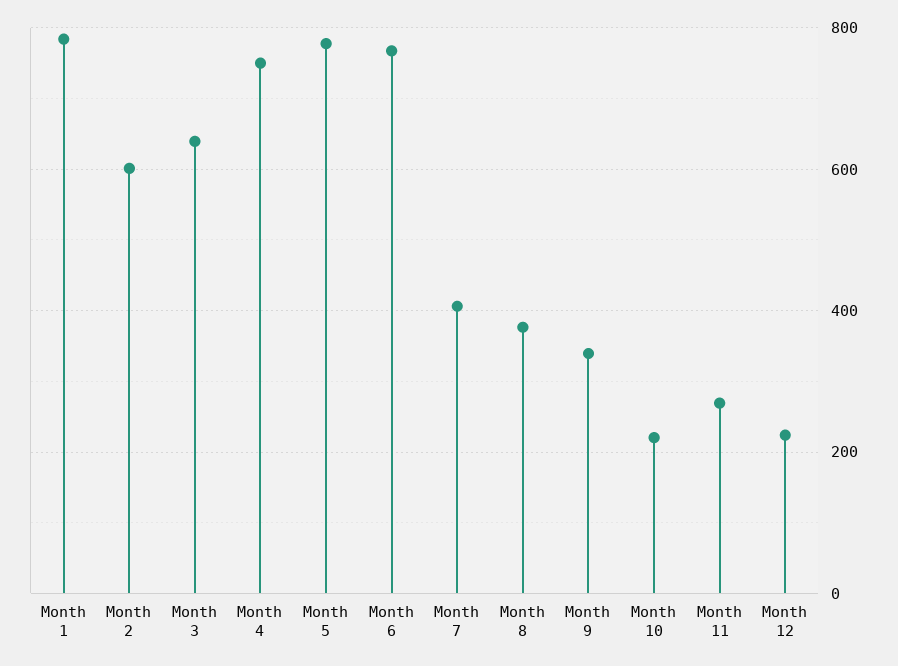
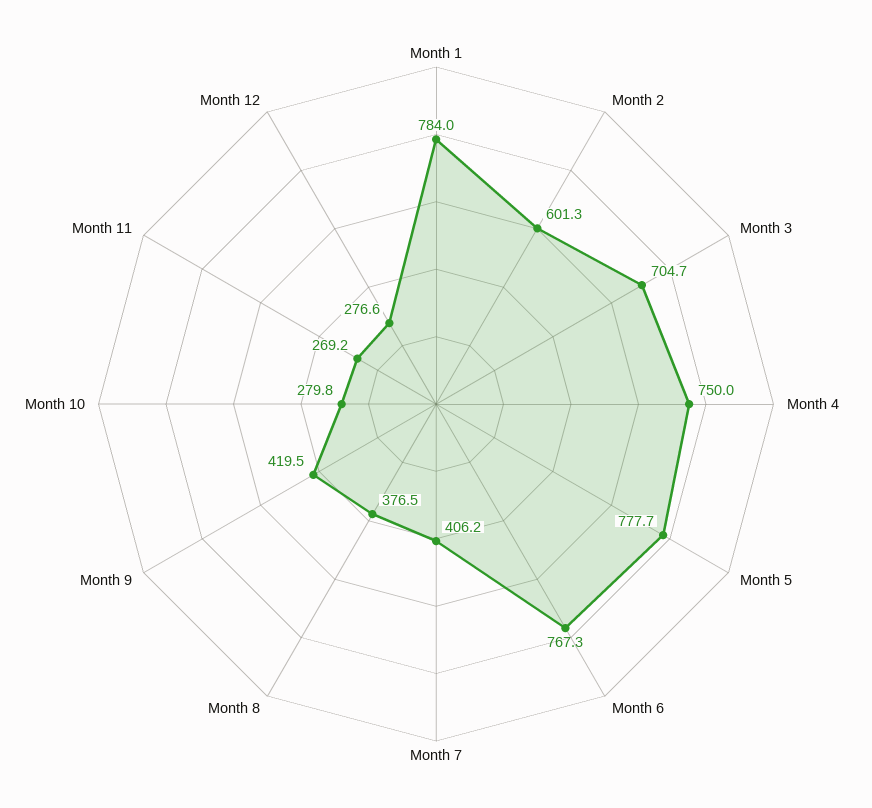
  {
    "Month 1": 784,
    "Month 2": 601.3,
-   "Month 3": 640,
+   "Month 3": 704.7,
    "Month 4": 750,
    "Month 5": 777.7,
    "Month 6": 767.3,
    "Month 7": 406.2,
    "Month 8": 376.5,
-   "Month 9": 340,
+   "Month 9": 419.5,
-   "Month 10": 220,
+   "Month 10": 279.8,
    "Month 11": 269.2,
-   "Month 12": 220
+   "Month 12": 276.6
  }

